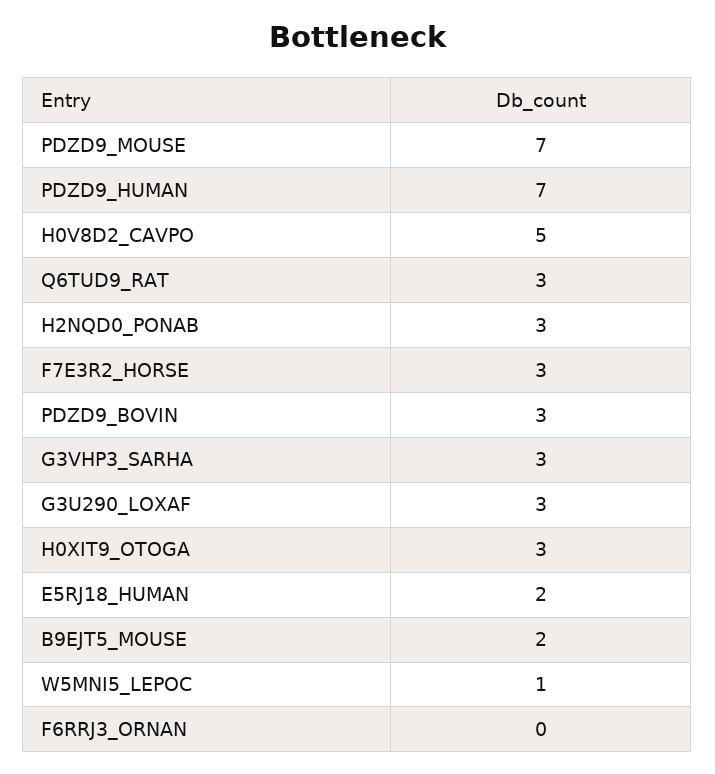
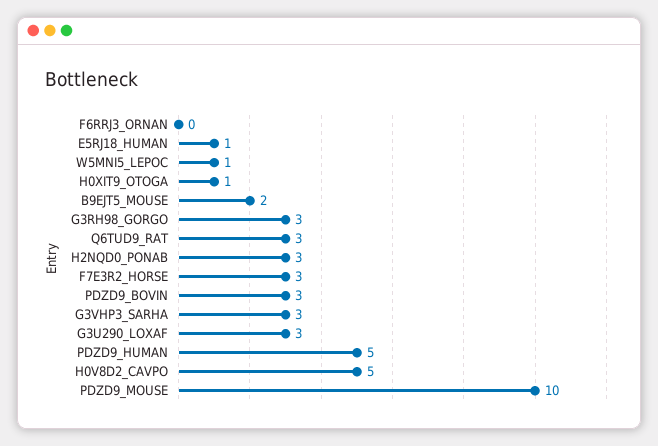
  {
-   "PDZD9_MOUSE": 7,
+   "PDZD9_MOUSE": 10,
-   "PDZD9_HUMAN": 7,
+   "PDZD9_HUMAN": 5,
    "H0V8D2_CAVPO": 5,
    "Q6TUD9_RAT": 3,
    "H2NQD0_PONAB": 3,
    "F7E3R2_HORSE": 3,
    "PDZD9_BOVIN": 3,
    "G3VHP3_SARHA": 3,
    "G3U290_LOXAF": 3,
-   "H0XIT9_OTOGA": 3,
+   "H0XIT9_OTOGA": 1,
-   "E5RJ18_HUMAN": 2,
+   "E5RJ18_HUMAN": 1,
    "B9EJT5_MOUSE": 2,
    "W5MNI5_LEPOC": 1,
-   "F6RRJ3_ORNAN": 0
+   "F6RRJ3_ORNAN": 0,
+   "G3RH98_GORGO": 3
  }

